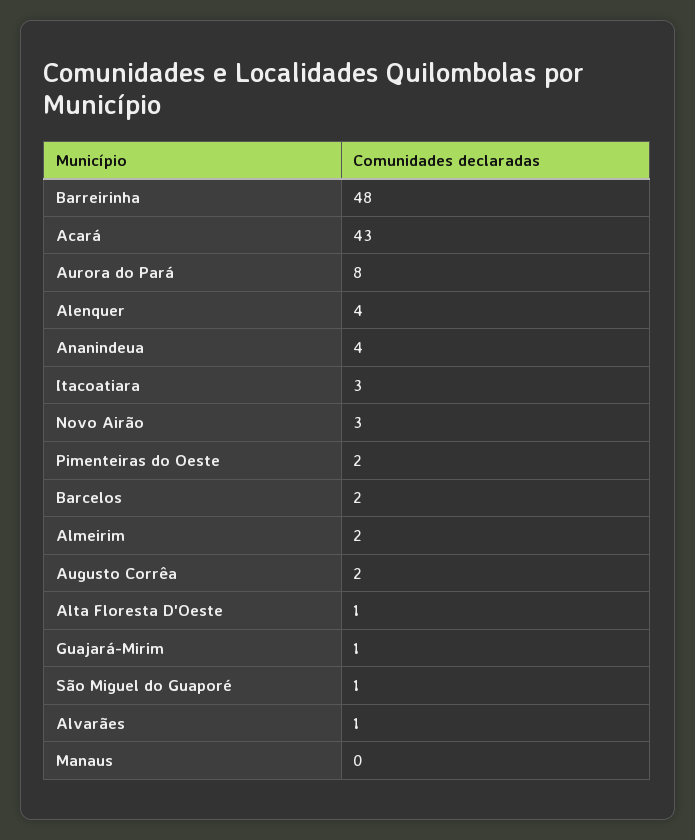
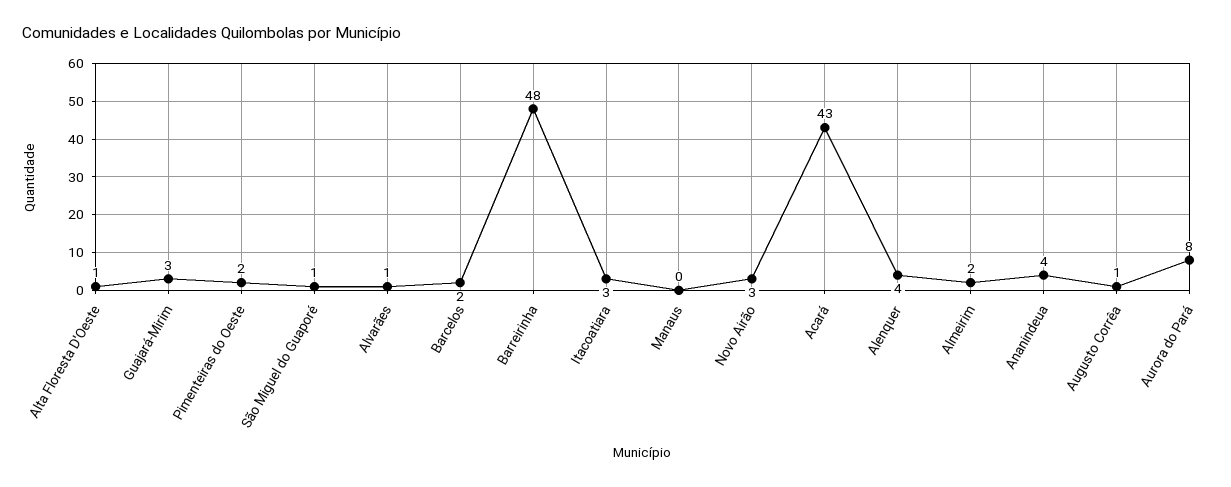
  {
    "Barreirinha": 48,
    "Acará": 43,
    "Aurora do Pará": 8,
    "Alenquer": 4,
    "Ananindeua": 4,
    "Itacoatiara": 3,
    "Novo Airão": 3,
    "Pimenteiras do Oeste": 2,
    "Barcelos": 2,
    "Almeirim": 2,
-   "Augusto Corrêa": 2,
+   "Augusto Corrêa": 1,
    "Alta Floresta D'Oeste": 1,
-   "Guajará-Mirim": 1,
+   "Guajará-Mirim": 3,
    "São Miguel do Guaporé": 1,
    "Alvarães": 1,
    "Manaus": 0
  }

